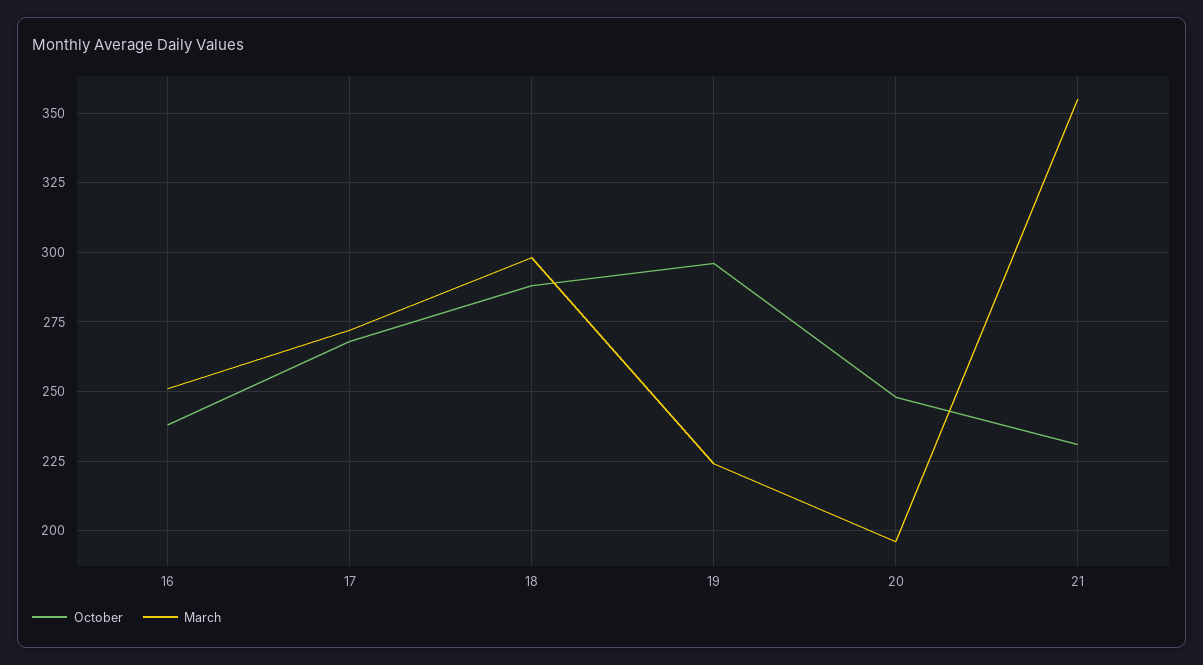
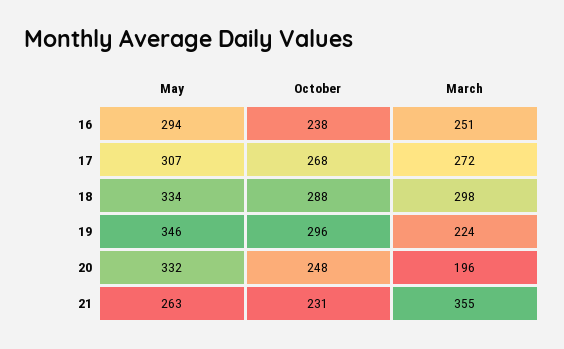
  {
    "October": {
      "16": 238,
      "17": 268,
      "18": 288,
      "19": 296,
      "20": 248,
      "21": 231
    },
    "March": {
      "16": 251,
      "17": 272,
      "18": 298,
      "19": 224,
      "20": 196,
      "21": 355
-   }
+   },
+   "May": {
+     "16": 294,
+     "17": 307,
+     "18": 334,
+     "19": 346,
+     "20": 332,
+     "21": 263
+   }
  }

